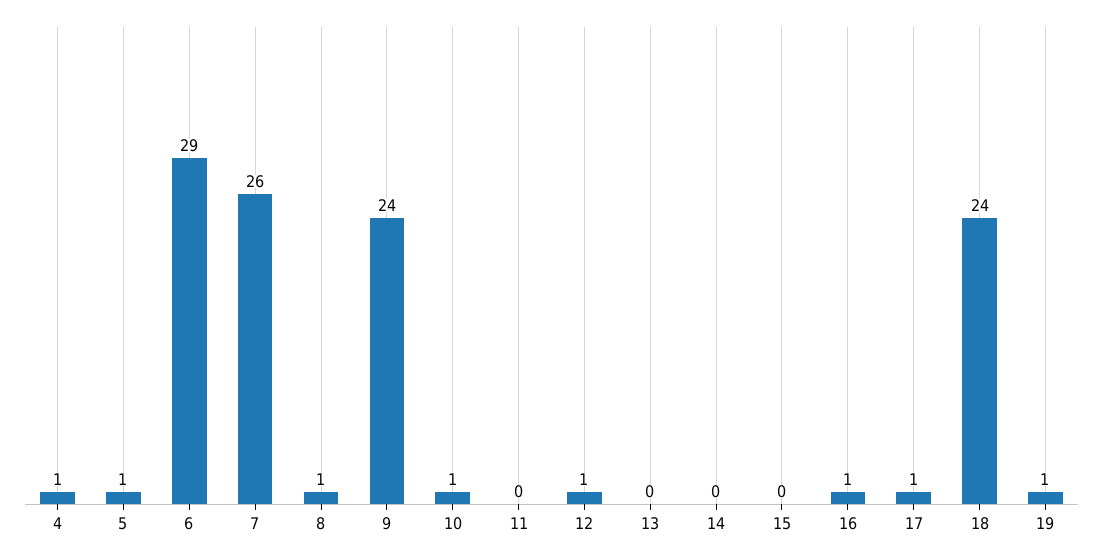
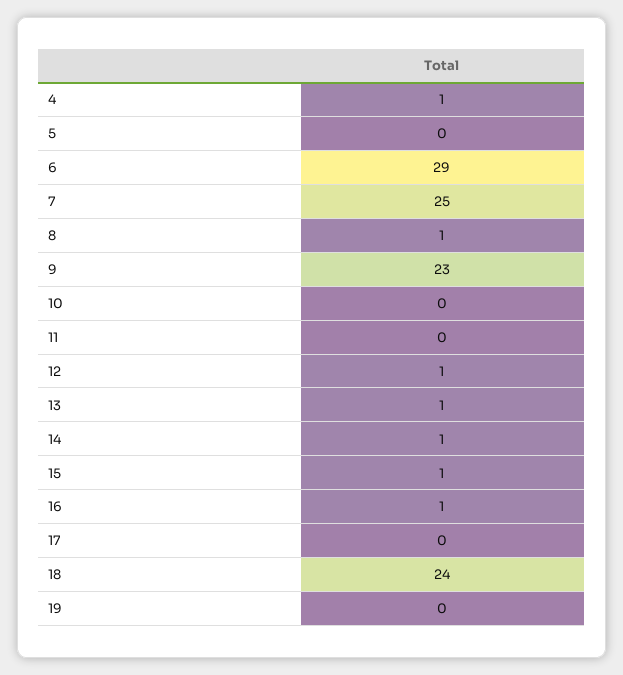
  {
    "4": 1,
-   "5": 1,
+   "5": 0,
    "6": 29,
-   "7": 26,
+   "7": 25,
    "8": 1,
-   "9": 24,
+   "9": 23,
-   "10": 1,
+   "10": 0,
    "11": 0,
    "12": 1,
-   "13": 0,
+   "13": 1,
-   "14": 0,
+   "14": 1,
-   "15": 0,
+   "15": 1,
    "16": 1,
-   "17": 1,
+   "17": 0,
    "18": 24,
-   "19": 1
+   "19": 0
  }

